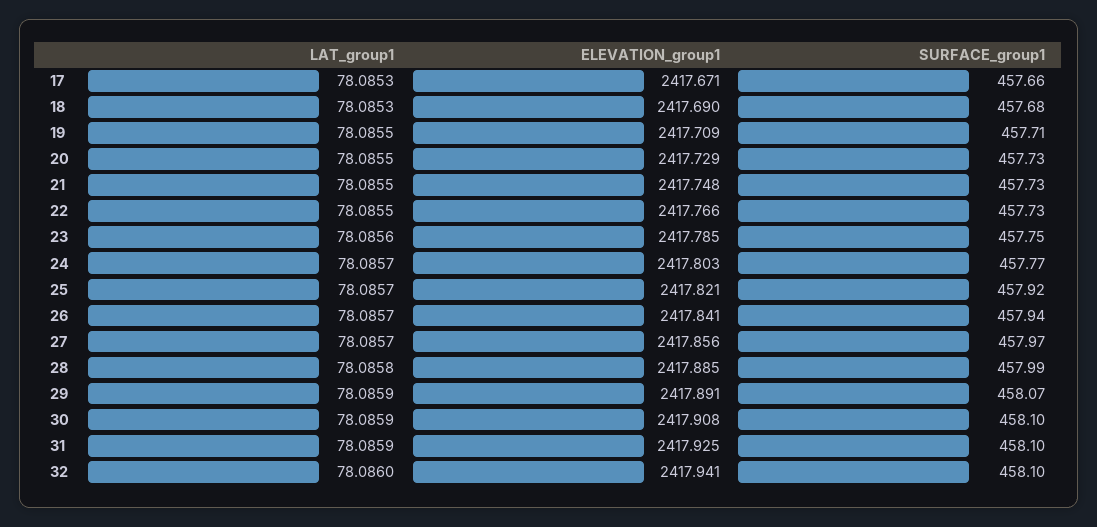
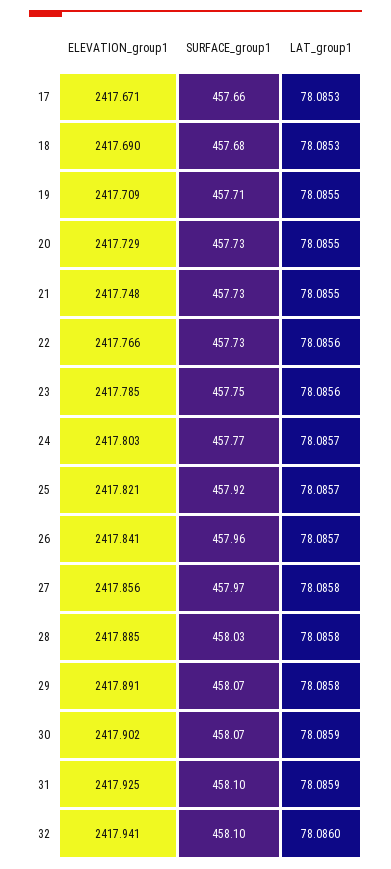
  {
    "LAT_group1": {
      "17": 78.0853,
      "18": 78.0853,
      "19": 78.0855,
      "20": 78.0855,
      "21": 78.0855,
-     "22": 78.0855,
+     "22": 78.0856,
      "23": 78.0856,
      "24": 78.0857,
      "25": 78.0857,
      "26": 78.0857,
-     "27": 78.0857,
+     "27": 78.0858,
      "28": 78.0858,
-     "29": 78.0859,
+     "29": 78.0858,
      "30": 78.0859,
      "31": 78.0859,
      "32": 78.086
    },
    "ELEVATION_group1": {
      "17": 2417.671,
      "18": 2417.69,
      "19": 2417.709,
      "20": 2417.729,
      "21": 2417.748,
      "22": 2417.766,
      "23": 2417.785,
      "24": 2417.803,
      "25": 2417.821,
      "26": 2417.841,
      "27": 2417.856,
      "28": 2417.885,
      "29": 2417.891,
-     "30": 2417.908,
+     "30": 2417.902,
      "31": 2417.925,
      "32": 2417.941
    },
    "SURFACE_group1": {
      "17": 457.66,
      "18": 457.68,
      "19": 457.71,
      "20": 457.73,
      "21": 457.73,
      "22": 457.73,
      "23": 457.75,
      "24": 457.77,
      "25": 457.92,
-     "26": 457.94,
+     "26": 457.96,
      "27": 457.97,
-     "28": 457.99,
+     "28": 458.03,
      "29": 458.07,
-     "30": 458.1,
+     "30": 458.07,
      "31": 458.1,
      "32": 458.1
    }
  }

